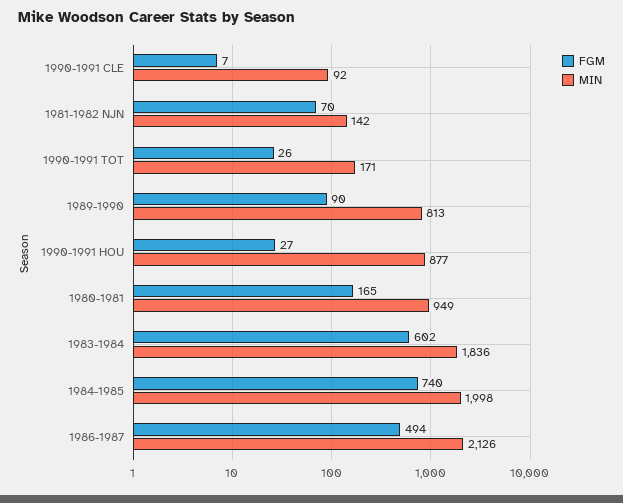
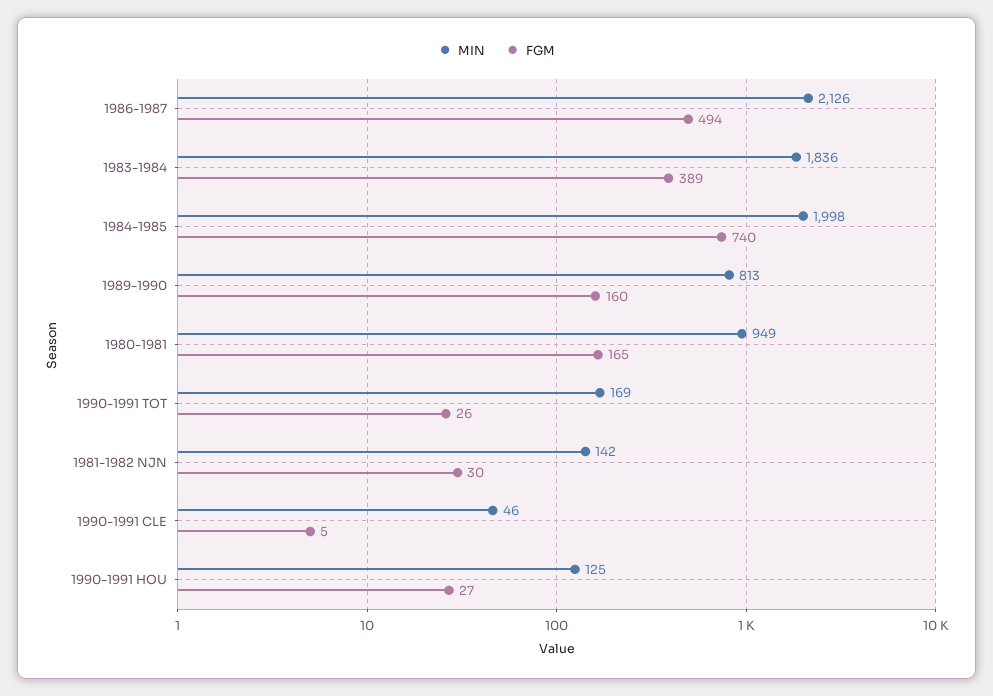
  {
    "FGM": {
-     "1990-1991 CLE": 7,
+     "1990-1991 CLE": 5,
-     "1981-1982 NJN": 70,
+     "1981-1982 NJN": 30,
      "1990-1991 TOT": 26,
-     "1989-1990": 90,
+     "1989-1990": 160,
      "1990-1991 HOU": 27,
      "1980-1981": 165,
-     "1983-1984": 602,
+     "1983-1984": 389,
      "1984-1985": 740,
      "1986-1987": 494
    },
    "MIN": {
-     "1990-1991 CLE": 92,
+     "1990-1991 CLE": 46,
      "1981-1982 NJN": 142,
-     "1990-1991 TOT": 171,
+     "1990-1991 TOT": 169,
      "1989-1990": 813,
-     "1990-1991 HOU": 877,
+     "1990-1991 HOU": 125,
      "1980-1981": 949,
      "1983-1984": 1836,
      "1984-1985": 1998,
      "1986-1987": 2126
    }
  }

